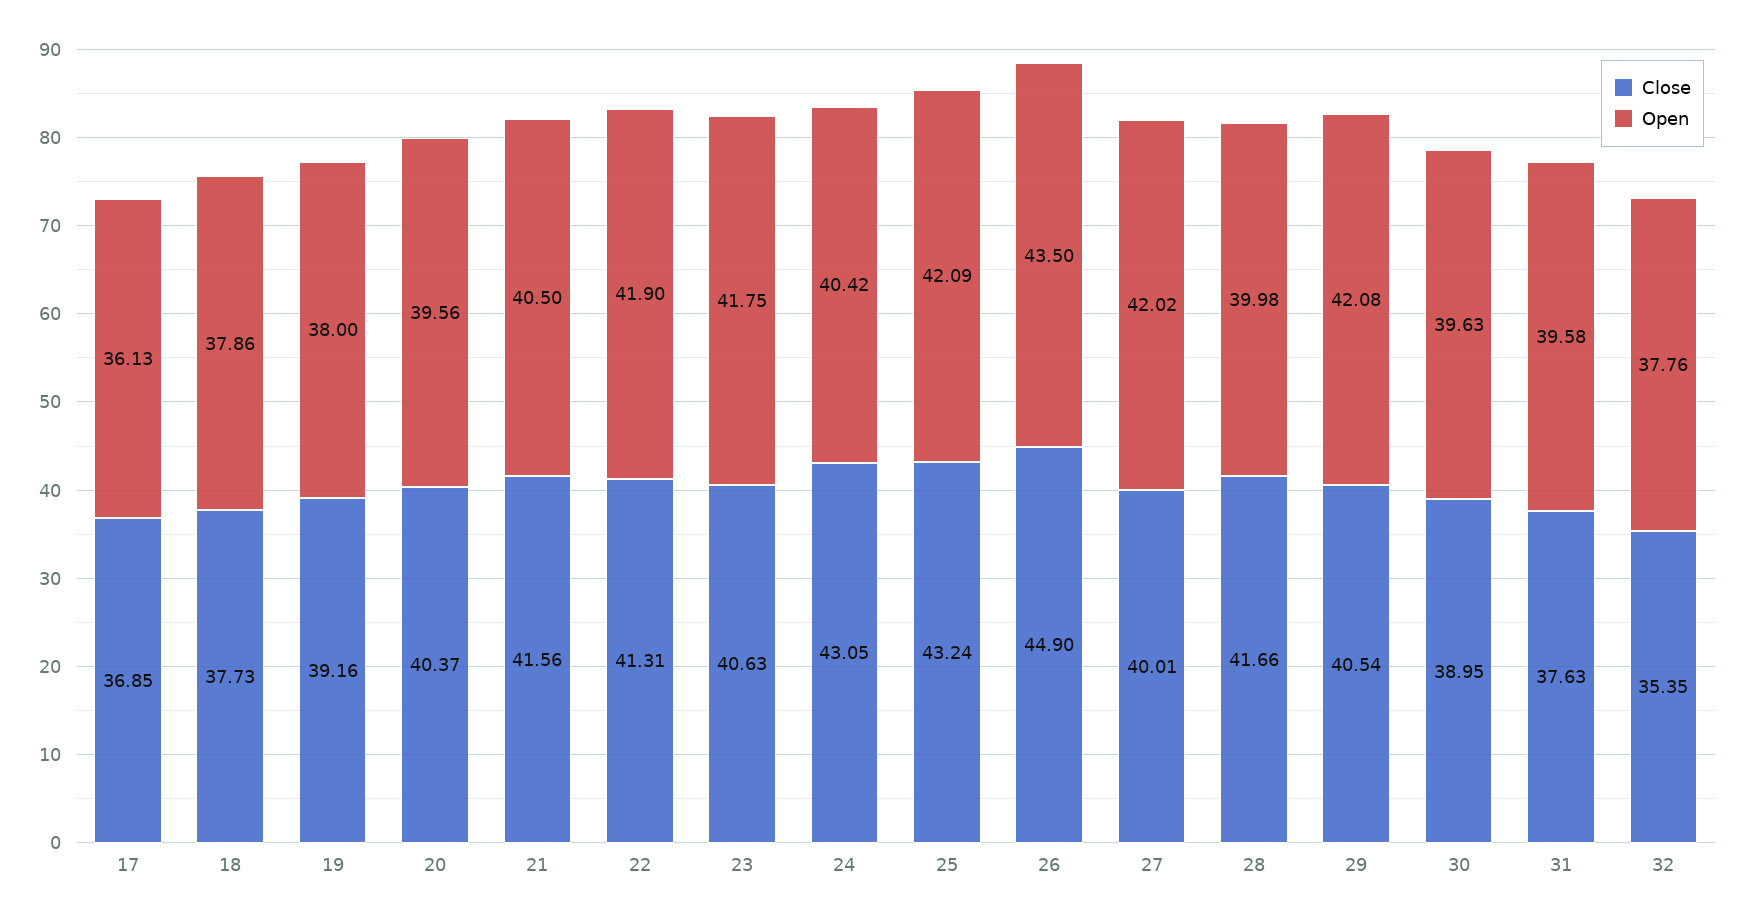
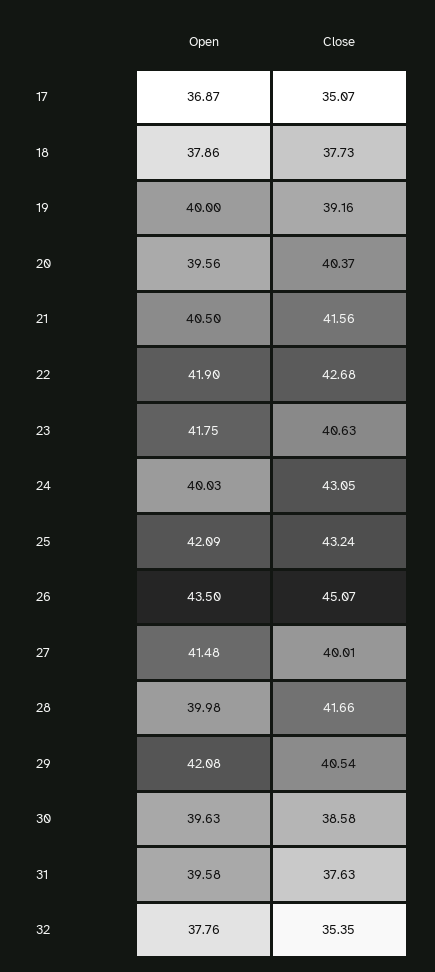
  {
    "Close": {
-     "17": 36.85,
+     "17": 35.07,
      "18": 37.73,
      "19": 39.16,
      "20": 40.37,
      "21": 41.56,
-     "22": 41.31,
+     "22": 42.68,
      "23": 40.63,
      "24": 43.05,
      "25": 43.24,
-     "26": 44.9,
+     "26": 45.07,
      "27": 40.01,
      "28": 41.66,
      "29": 40.54,
-     "30": 38.95,
+     "30": 38.58,
      "31": 37.63,
      "32": 35.35
    },
    "Open": {
-     "17": 36.13,
+     "17": 36.87,
      "18": 37.86,
-     "19": 38,
+     "19": 40,
      "20": 39.56,
      "21": 40.5,
      "22": 41.9,
      "23": 41.75,
-     "24": 40.42,
+     "24": 40.03,
      "25": 42.09,
      "26": 43.5,
-     "27": 42.02,
+     "27": 41.48,
      "28": 39.98,
      "29": 42.08,
      "30": 39.63,
      "31": 39.58,
      "32": 37.76
    }
  }

